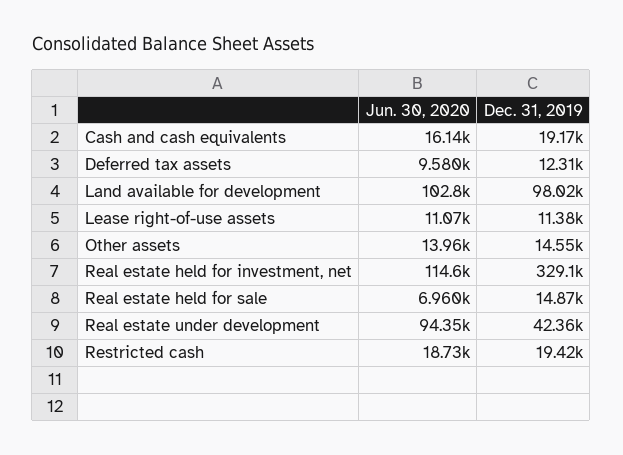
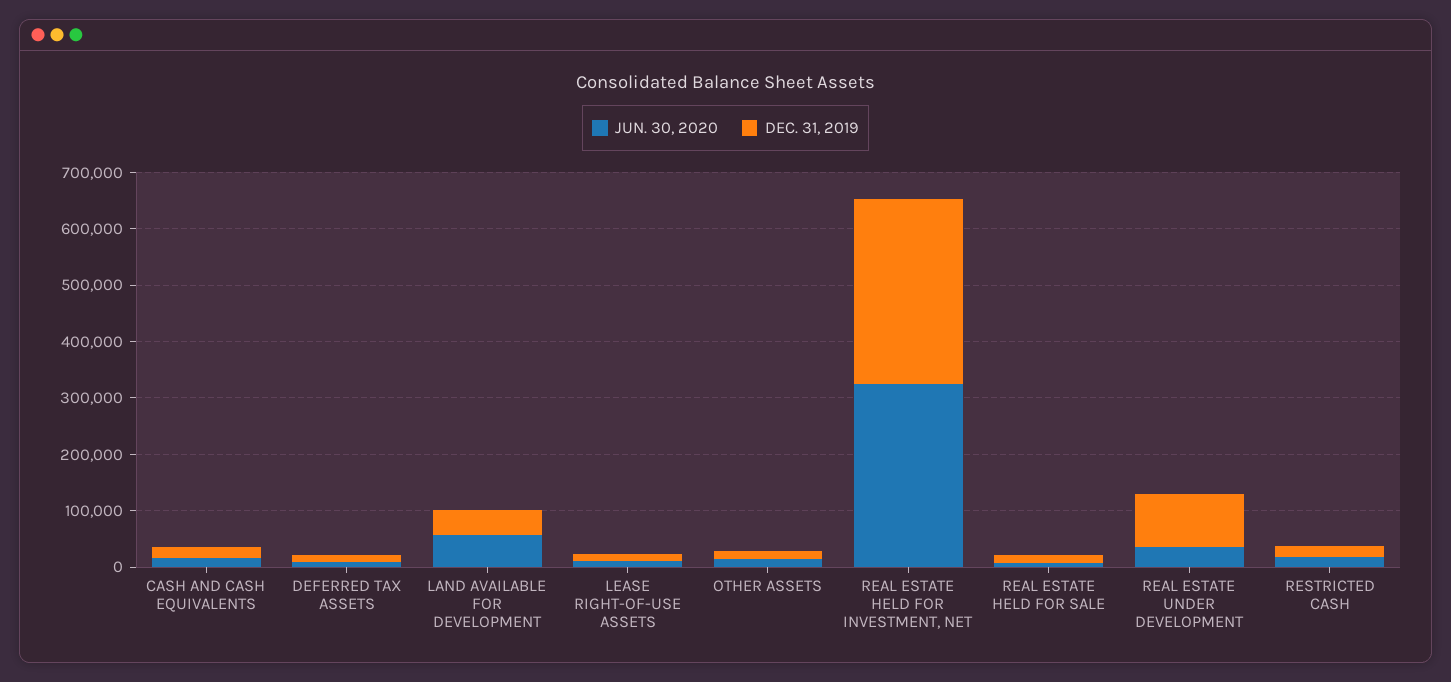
  {
    "Jun. 30, 2020": {
      "Cash and cash equivalents": 16140,
      "Deferred tax assets": 9580,
-     "Land available for development": 102800,
+     "Land available for development": 60000,
      "Lease right-of-use assets": 11070,
      "Other assets": 13960,
-     "Real estate held for investment, net": 114600,
+     "Real estate held for investment, net": 320000,
      "Real estate held for sale": 6960,
-     "Real estate under development": 94350,
+     "Real estate under development": 40000,
      "Restricted cash": 18730
    },
    "Dec. 31, 2019": {
      "Cash and cash equivalents": 19170,
      "Deferred tax assets": 12310,
-     "Land available for development": 98020,
+     "Land available for development": 40000,
      "Lease right-of-use assets": 11380,
      "Other assets": 14550,
      "Real estate held for investment, net": 329100,
      "Real estate held for sale": 14870,
-     "Real estate under development": 42360,
+     "Real estate under development": 100000,
      "Restricted cash": 19420
    }
  }

